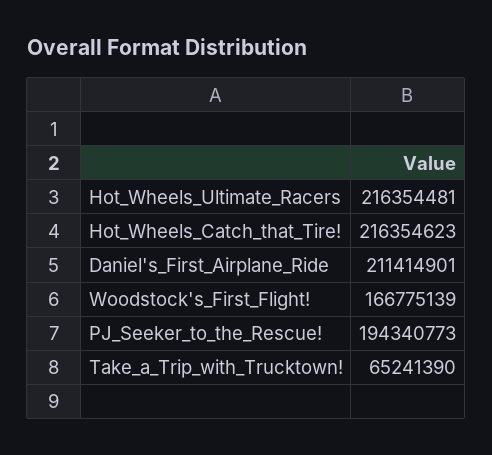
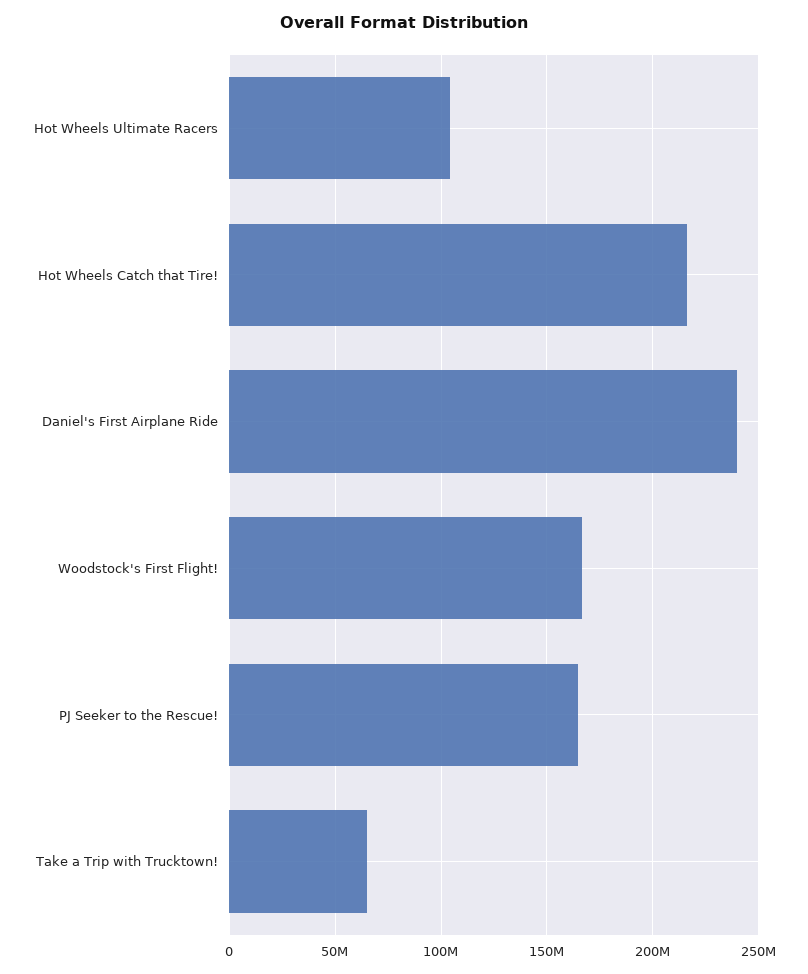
  {
-   "Hot_Wheels_Ultimate_Racers": 216354481,
+   "Hot_Wheels_Ultimate_Racers": 105000000,
    "Hot_Wheels_Catch_that_Tire!": 216354623,
-   "Daniel's_First_Airplane_Ride": 211414901,
+   "Daniel's_First_Airplane_Ride": 240000000,
    "Woodstock's_First_Flight!": 166775139,
-   "PJ_Seeker_to_the_Rescue!": 194340773,
+   "PJ_Seeker_to_the_Rescue!": 165000000,
    "Take_a_Trip_with_Trucktown!": 65241390
  }

